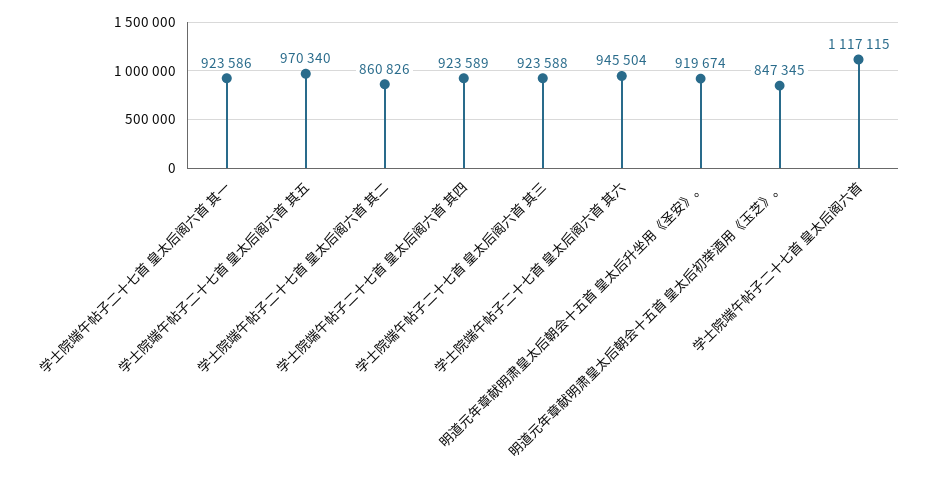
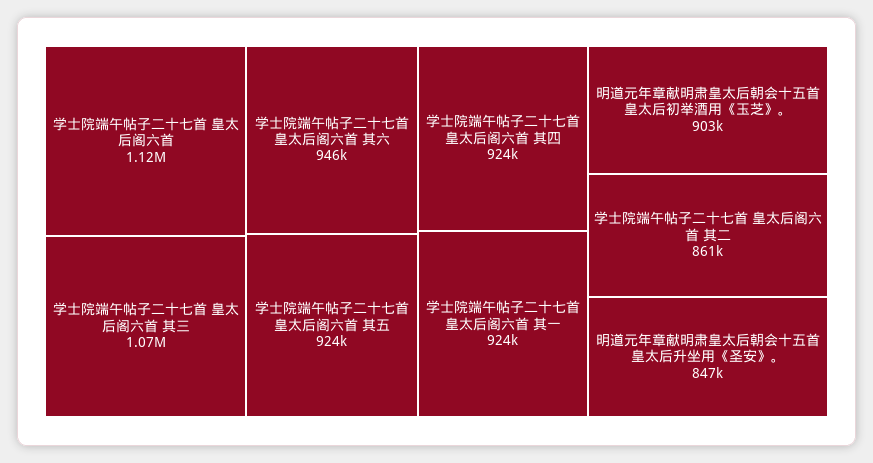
  {
    "学士院端午帖子二十七首 皇太后阁六首 其一": 923586,
-   "学士院端午帖子二十七首 皇太后阁六首 其五": 970340,
+   "学士院端午帖子二十七首 皇太后阁六首 其五": 924000,
    "学士院端午帖子二十七首 皇太后阁六首 其二": 860826,
    "学士院端午帖子二十七首 皇太后阁六首 其四": 923589,
-   "学士院端午帖子二十七首 皇太后阁六首 其三": 923588,
+   "学士院端午帖子二十七首 皇太后阁六首 其三": 1070000,
    "学士院端午帖子二十七首 皇太后阁六首 其六": 945504,
-   "明道元年章献明肃皇太后朝会十五首 皇太后升坐用《圣安》。": 919674,
+   "明道元年章献明肃皇太后朝会十五首 皇太后升坐用《圣安》。": 847000,
-   "明道元年章献明肃皇太后朝会十五首 皇太后初举酒用《玉芝》。": 847345,
+   "明道元年章献明肃皇太后朝会十五首 皇太后初举酒用《玉芝》。": 903000,
    "学士院端午帖子二十七首 皇太后阁六首": 1117115
  }

